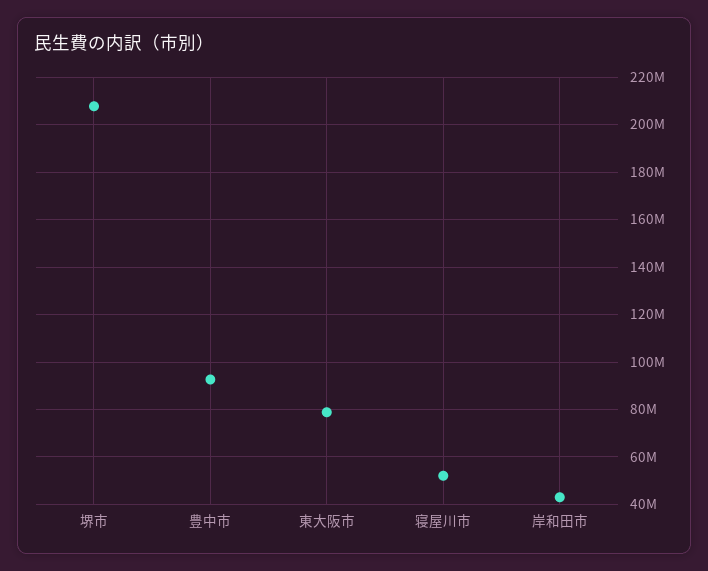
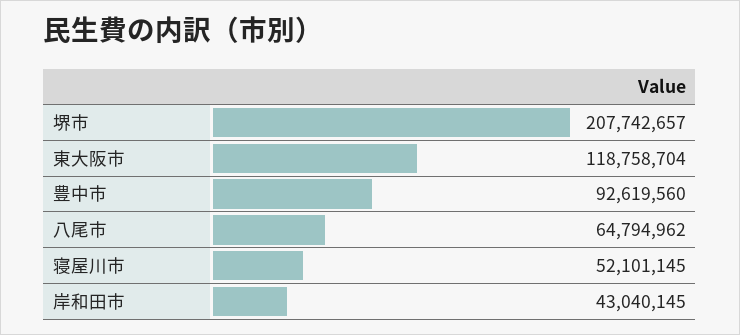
  {
    "堺市": 207742657,
    "豊中市": 92619560,
-   "東大阪市": 80000000,
+   "東大阪市": 118758704,
    "寝屋川市": 52101145,
-   "岸和田市": 43040145
+   "岸和田市": 43040145,
+   "八尾市": 64794962
  }

